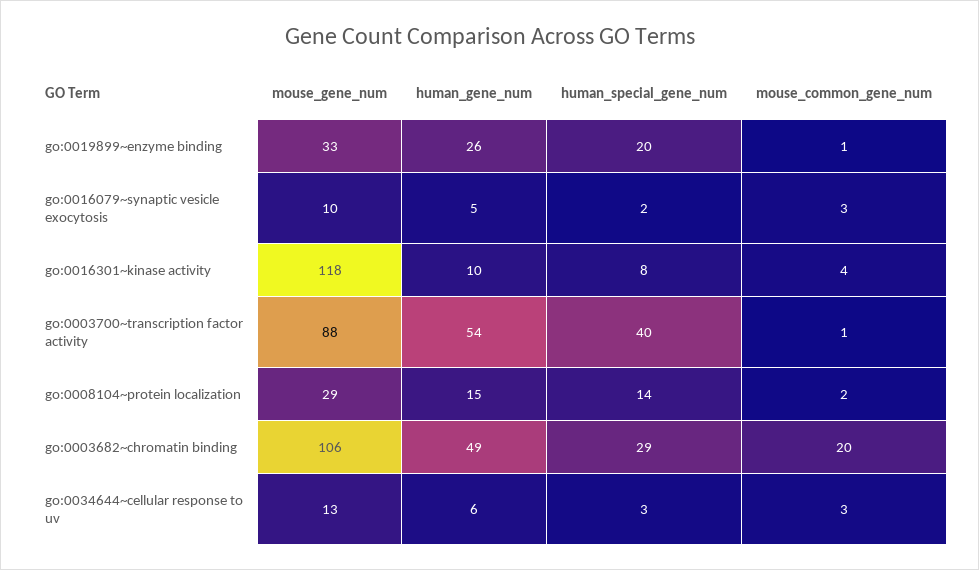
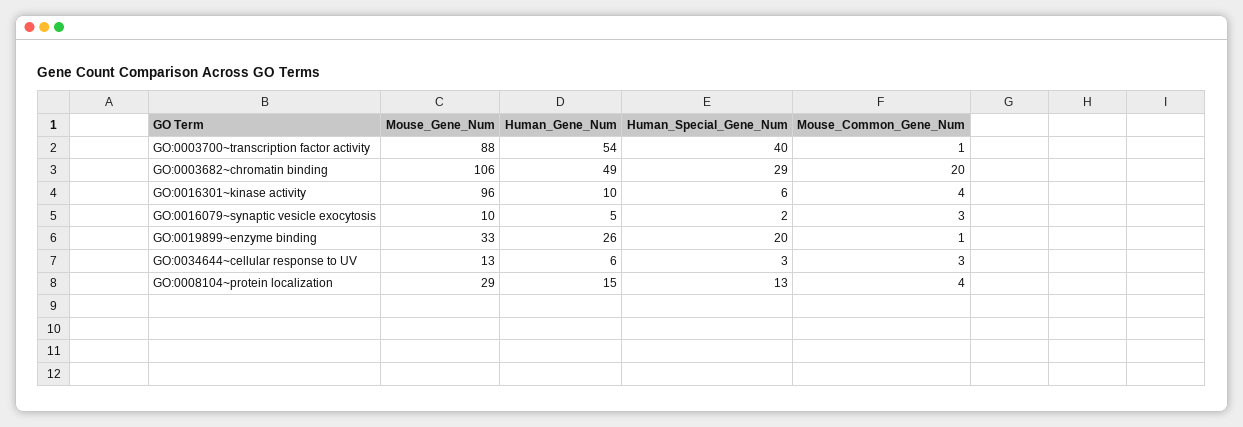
  {
    "mouse_gene_num": {
      "go:0019899~enzyme binding": 33,
      "go:0016079~synaptic vesicle exocytosis": 10,
-     "go:0016301~kinase activity": 118,
+     "go:0016301~kinase activity": 96,
      "go:0003700~transcription factor activity": 88,
      "go:0008104~protein localization": 29,
      "go:0003682~chromatin binding": 106,
      "go:0034644~cellular response to uv": 13
    },
    "human_gene_num": {
      "go:0019899~enzyme binding": 26,
      "go:0016079~synaptic vesicle exocytosis": 5,
      "go:0016301~kinase activity": 10,
      "go:0003700~transcription factor activity": 54,
      "go:0008104~protein localization": 15,
      "go:0003682~chromatin binding": 49,
      "go:0034644~cellular response to uv": 6
    },
    "human_special_gene_num": {
      "go:0019899~enzyme binding": 20,
      "go:0016079~synaptic vesicle exocytosis": 2,
-     "go:0016301~kinase activity": 8,
+     "go:0016301~kinase activity": 6,
      "go:0003700~transcription factor activity": 40,
-     "go:0008104~protein localization": 14,
+     "go:0008104~protein localization": 13,
      "go:0003682~chromatin binding": 29,
      "go:0034644~cellular response to uv": 3
    },
    "mouse_common_gene_num": {
      "go:0019899~enzyme binding": 1,
      "go:0016079~synaptic vesicle exocytosis": 3,
      "go:0016301~kinase activity": 4,
      "go:0003700~transcription factor activity": 1,
-     "go:0008104~protein localization": 2,
+     "go:0008104~protein localization": 4,
      "go:0003682~chromatin binding": 20,
      "go:0034644~cellular response to uv": 3
    }
  }

